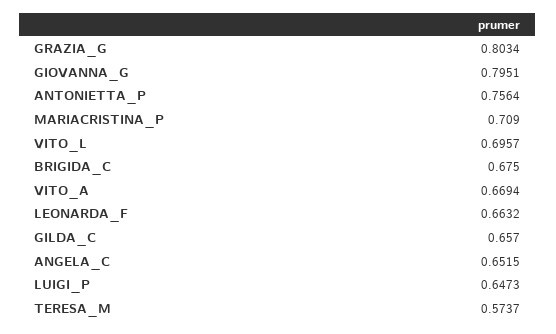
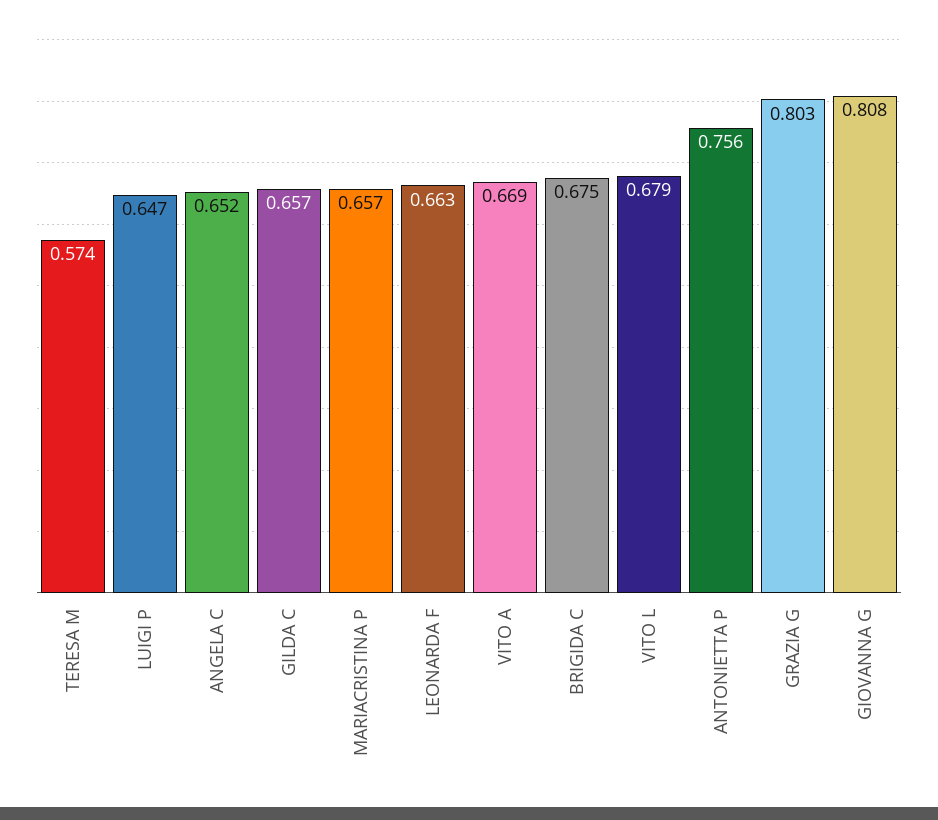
  {
    "GRAZIA_G": 0.8034,
-   "GIOVANNA_G": 0.7951,
+   "GIOVANNA_G": 0.808,
    "ANTONIETTA_P": 0.7564,
-   "MARIACRISTINA_P": 0.709,
+   "MARIACRISTINA_P": 0.657,
-   "VITO_L": 0.6957,
+   "VITO_L": 0.679,
    "BRIGIDA_C": 0.675,
    "VITO_A": 0.6694,
    "LEONARDA_F": 0.6632,
    "GILDA_C": 0.657,
    "ANGELA_C": 0.6515,
    "LUIGI_P": 0.6473,
    "TERESA_M": 0.5737
  }

